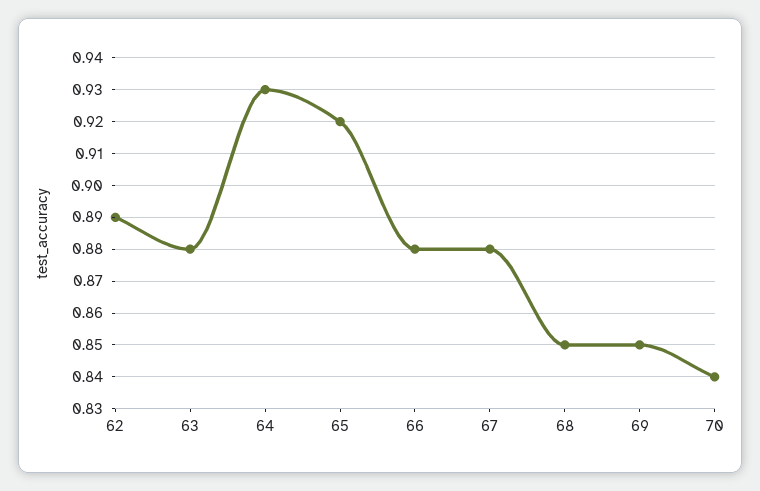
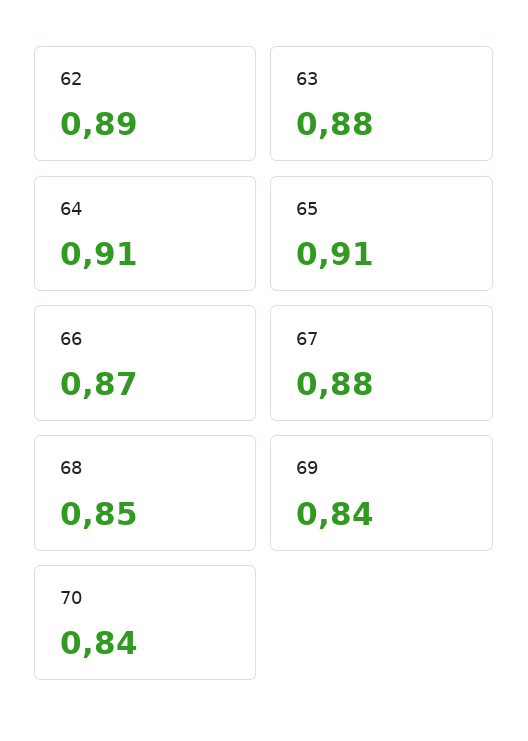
  {
    "62": 0.89,
    "63": 0.88,
-   "64": 0.93,
+   "64": 0.91,
-   "65": 0.92,
+   "65": 0.91,
-   "66": 0.88,
+   "66": 0.87,
    "67": 0.88,
    "68": 0.85,
-   "69": 0.85,
+   "69": 0.84,
    "70": 0.84
  }

